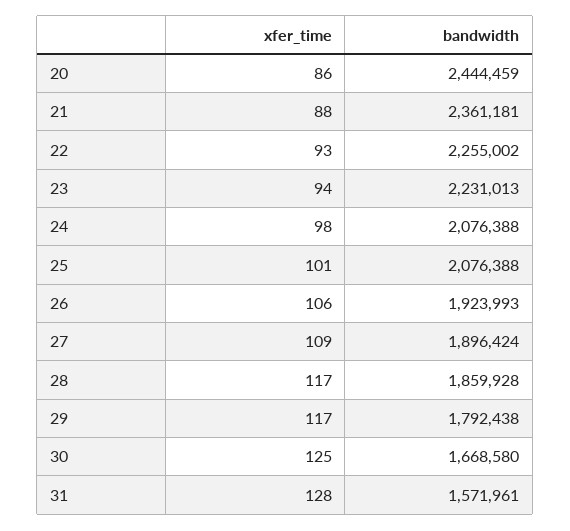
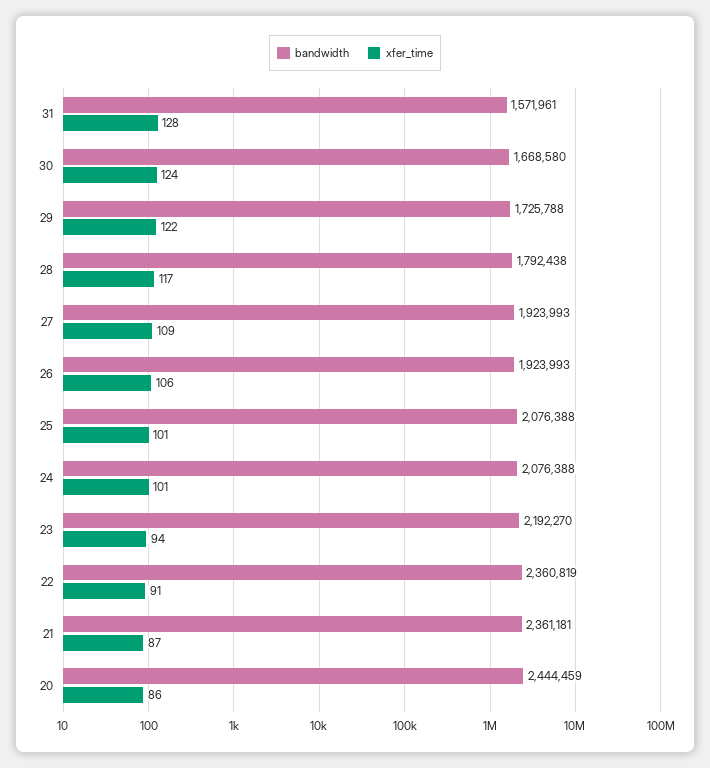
  {
    "xfer_time": {
      "20": 86,
-     "21": 88,
+     "21": 87,
-     "22": 93,
+     "22": 91,
      "23": 94,
-     "24": 98,
+     "24": 101,
      "25": 101,
      "26": 106,
      "27": 109,
      "28": 117,
-     "29": 117,
+     "29": 122,
-     "30": 125,
+     "30": 124,
      "31": 128
    },
    "bandwidth": {
      "20": 2444459,
      "21": 2361181,
-     "22": 2255002,
+     "22": 2360819,
-     "23": 2231013,
+     "23": 2192270,
      "24": 2076388,
      "25": 2076388,
      "26": 1923993,
-     "27": 1896424,
+     "27": 1923993,
-     "28": 1859928,
+     "28": 1792438,
-     "29": 1792438,
+     "29": 1725788,
      "30": 1668580,
      "31": 1571961
    }
  }

